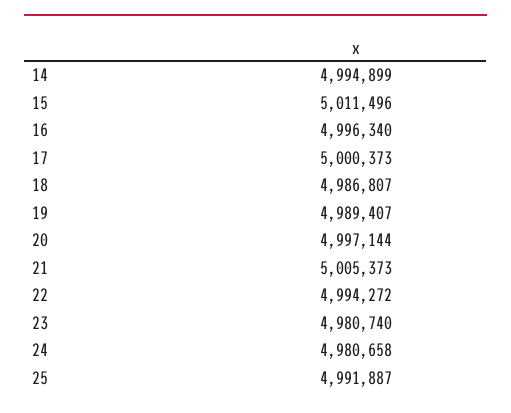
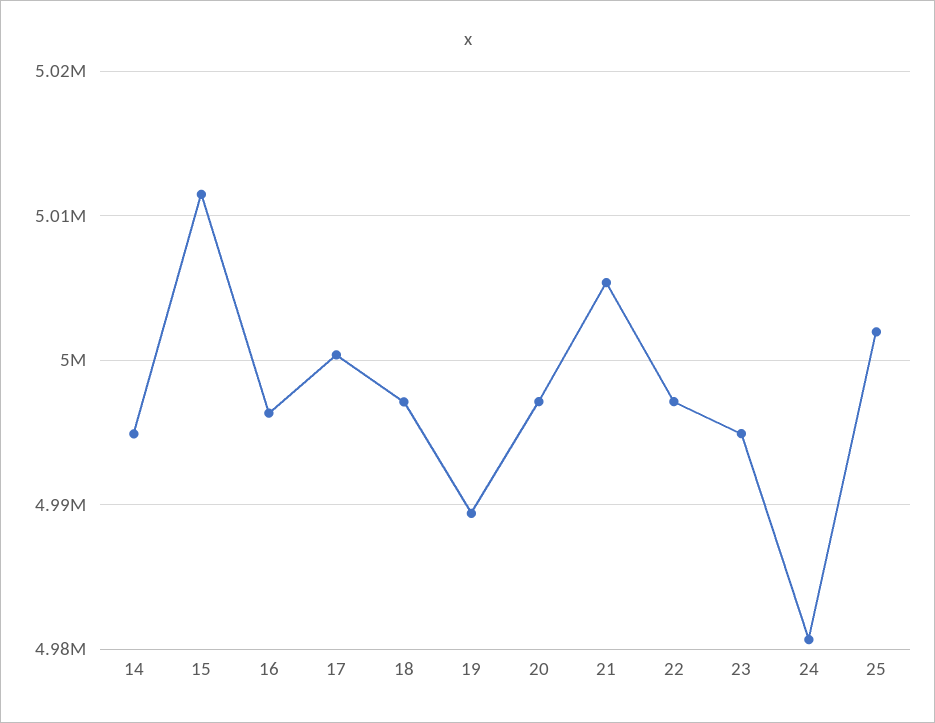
  {
    "14": 4994899,
    "15": 5011496,
    "16": 4996340,
    "17": 5000373,
-   "18": 4986807,
+   "18": 4997000,
    "19": 4989407,
    "20": 4997144,
    "21": 5005373,
-   "22": 4994272,
+   "22": 4997000,
-   "23": 4980740,
+   "23": 4995000,
    "24": 4980658,
-   "25": 4991887
+   "25": 5002000
  }

